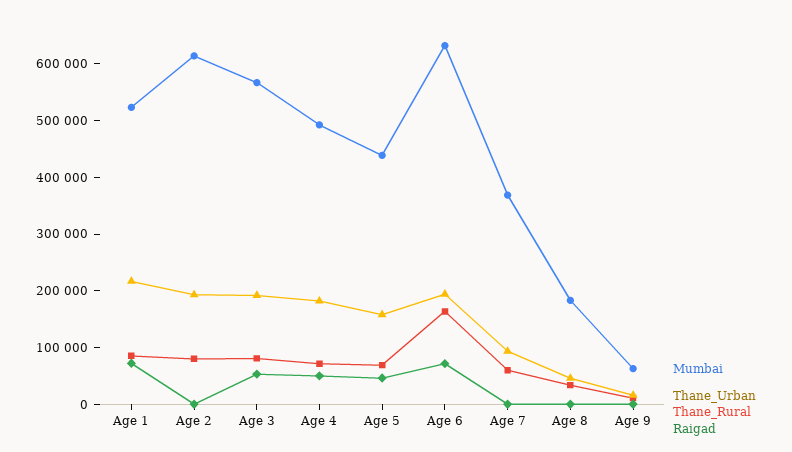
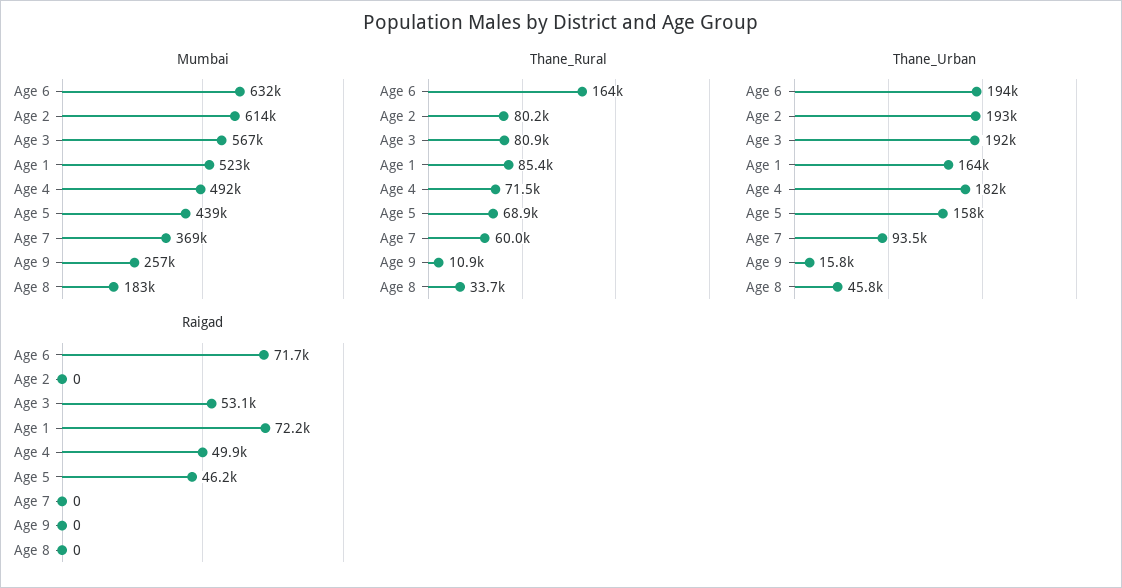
  {
    "Mumbai": {
      "Age 1": 523000,
      "Age 2": 614000,
      "Age 3": 567000,
      "Age 4": 492000,
      "Age 5": 439000,
      "Age 6": 632000,
      "Age 7": 369000,
      "Age 8": 183000,
-     "Age 9": 60000
+     "Age 9": 257000
    },
    "Thane_Urban": {
-     "Age 1": 220000,
+     "Age 1": 164000,
      "Age 2": 193000,
      "Age 3": 192000,
      "Age 4": 182000,
      "Age 5": 158000,
      "Age 6": 194000,
      "Age 7": 93500,
      "Age 8": 45800,
      "Age 9": 15800
    },
    "Thane_Rural": {
      "Age 1": 85400,
      "Age 2": 80200,
      "Age 3": 80900,
      "Age 4": 71500,
      "Age 5": 68900,
      "Age 6": 164000,
      "Age 7": 60000,
      "Age 8": 33700,
      "Age 9": 10900
    },
    "Raigad": {
      "Age 1": 72200,
      "Age 2": 0,
      "Age 3": 53100,
      "Age 4": 49900,
      "Age 5": 46200,
      "Age 6": 71700,
      "Age 7": 0,
      "Age 8": 0,
      "Age 9": 0
    }
  }

